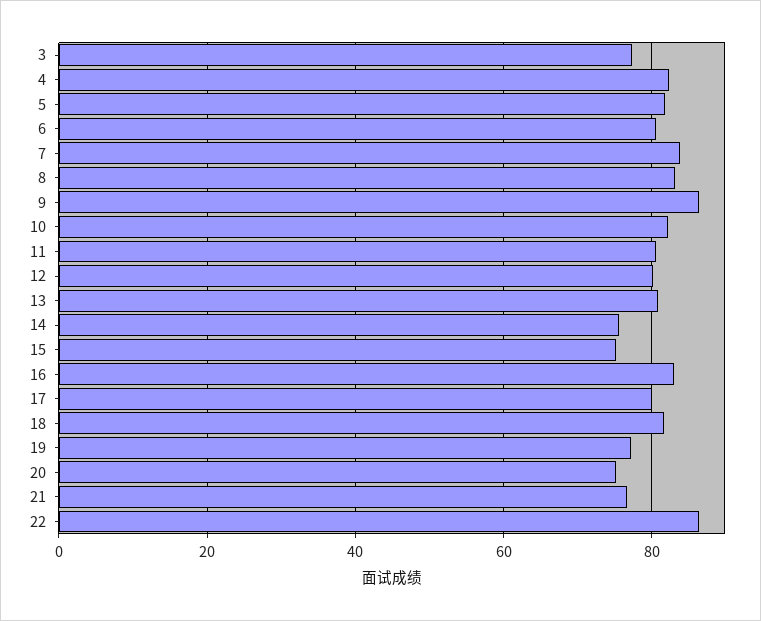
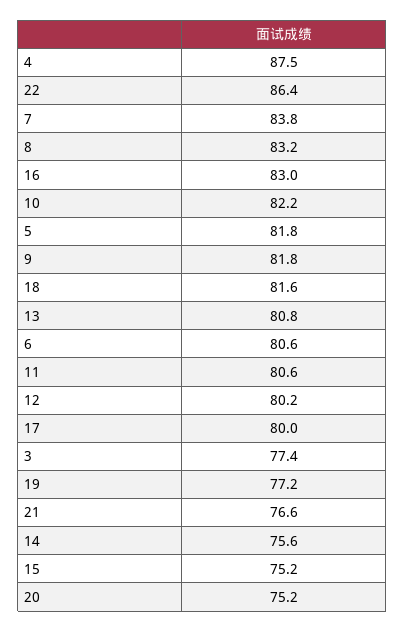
  {
    "3": 77.4,
-   "4": 82,
+   "4": 87.5,
    "5": 81.8,
    "6": 80.6,
    "7": 83.8,
    "8": 83.2,
-   "9": 86,
+   "9": 81.8,
    "10": 82.2,
    "11": 80.6,
    "12": 80.2,
    "13": 80.8,
    "14": 75.6,
    "15": 75.2,
    "16": 83,
    "17": 80,
    "18": 81.6,
    "19": 77.2,
    "20": 75.2,
    "21": 76.6,
    "22": 86.4
  }

